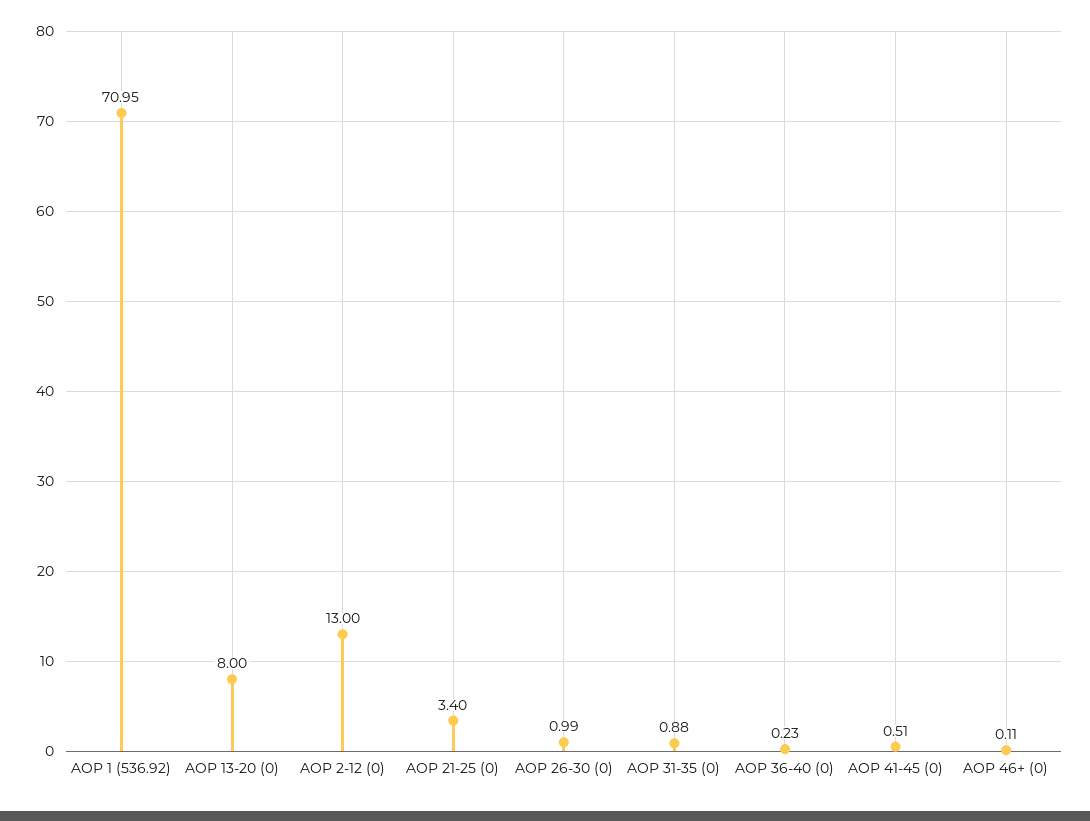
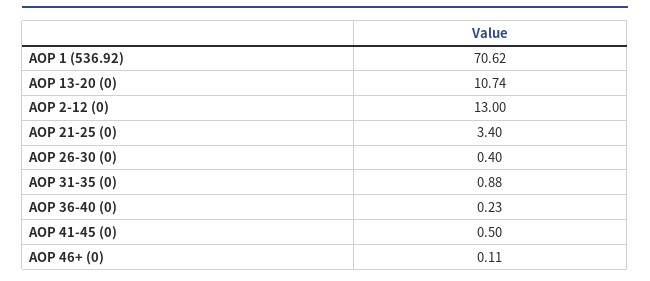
  {
-   "AOP 1 (536.92)": 70.95,
+   "AOP 1 (536.92)": 70.62,
-   "AOP 13-20 (0)": 8,
+   "AOP 13-20 (0)": 10.74,
    "AOP 2-12 (0)": 13,
    "AOP 21-25 (0)": 3.4,
-   "AOP 26-30 (0)": 0.99,
+   "AOP 26-30 (0)": 0.4,
    "AOP 31-35 (0)": 0.88,
    "AOP 36-40 (0)": 0.23,
-   "AOP 41-45 (0)": 0.51,
+   "AOP 41-45 (0)": 0.5,
    "AOP 46+ (0)": 0.11
  }

